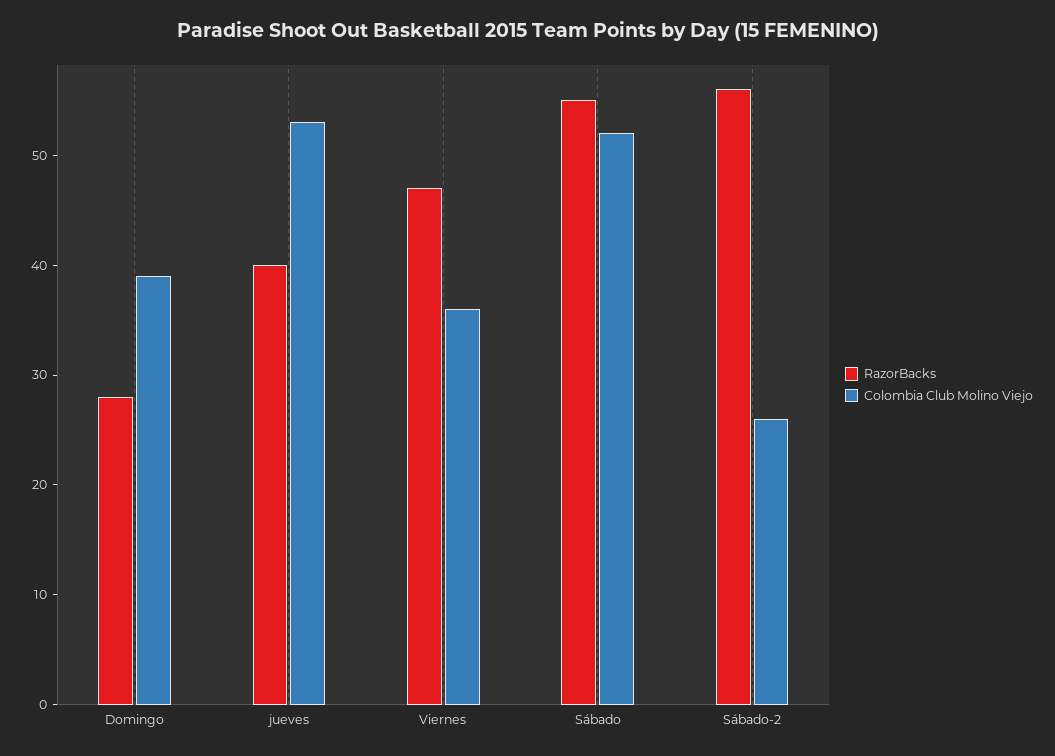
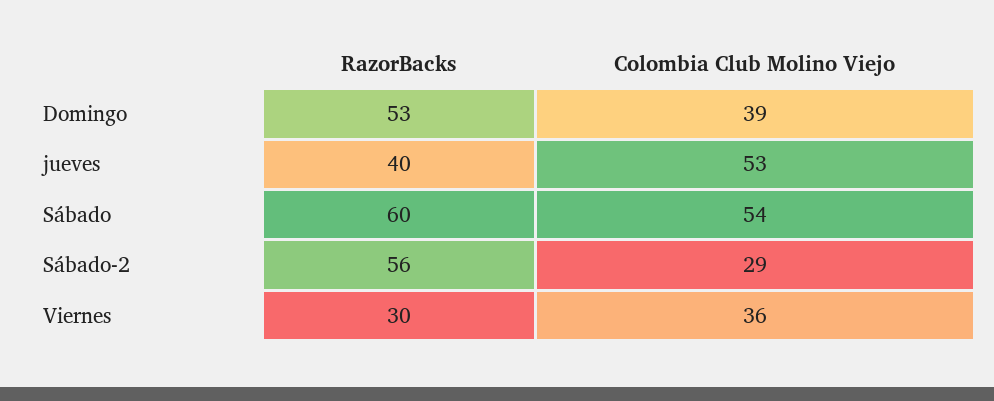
  {
    "RazorBacks": {
-     "Domingo": 28,
+     "Domingo": 53,
      "jueves": 40,
-     "Viernes": 47,
+     "Viernes": 30,
-     "Sábado": 55,
+     "Sábado": 60,
      "Sábado-2": 56
    },
    "Colombia Club Molino Viejo": {
      "Domingo": 39,
      "jueves": 53,
      "Viernes": 36,
-     "Sábado": 52,
+     "Sábado": 54,
-     "Sábado-2": 26
+     "Sábado-2": 29
    }
  }

